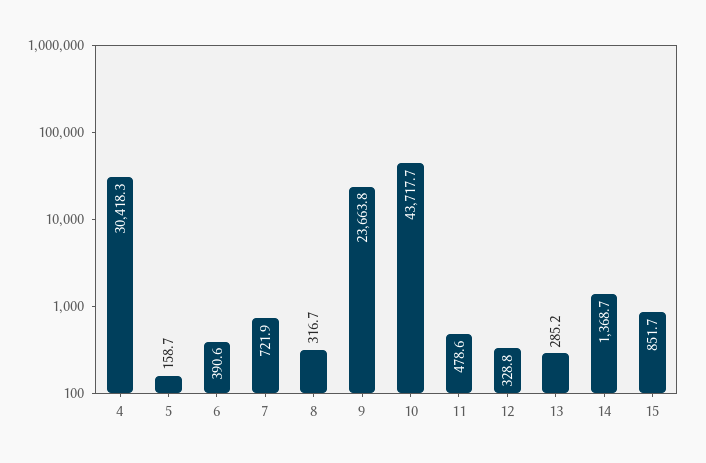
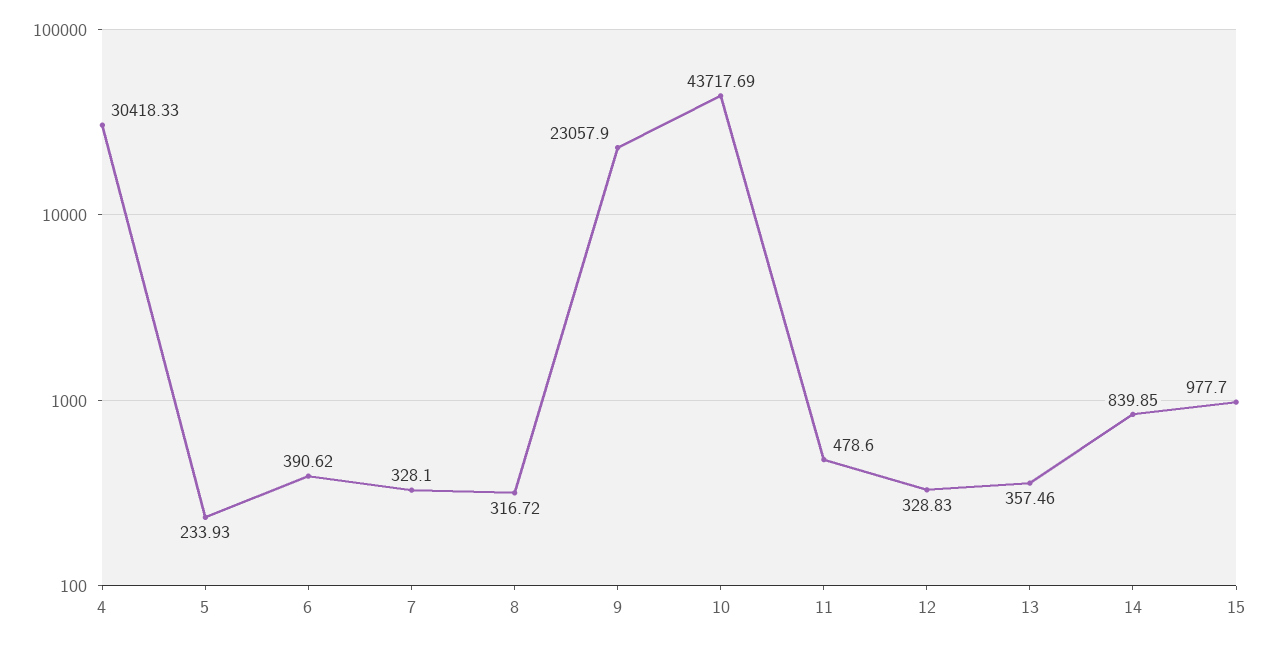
  {
    "4": 30418.33,
-   "5": 158.7,
+   "5": 233.93,
    "6": 390.62,
-   "7": 721.9,
+   "7": 328.1,
    "8": 316.72,
-   "9": 23663.8,
+   "9": 23057.9,
    "10": 43717.69,
    "11": 478.6,
    "12": 328.83,
-   "13": 285.2,
+   "13": 357.46,
-   "14": 1368.7,
+   "14": 839.85,
-   "15": 851.7
+   "15": 977.7
  }

